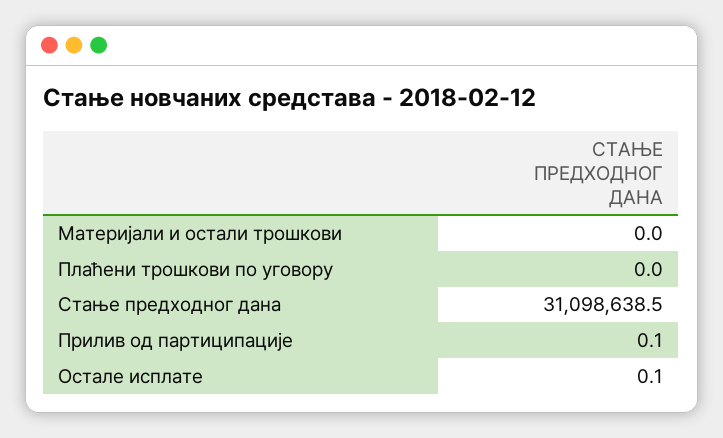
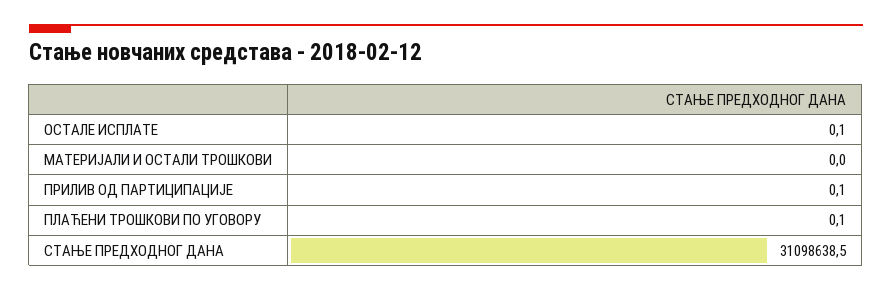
  {
    "Материјали и остали трошкови": 0,
-   "Плаћени трошкови по уговору": 0,
+   "Плаћени трошкови по уговору": 0.1,
    "Стање предходног дана": 31098638.5,
    "Прилив од партиципације": 0.1,
    "Остале исплате": 0.1
  }

